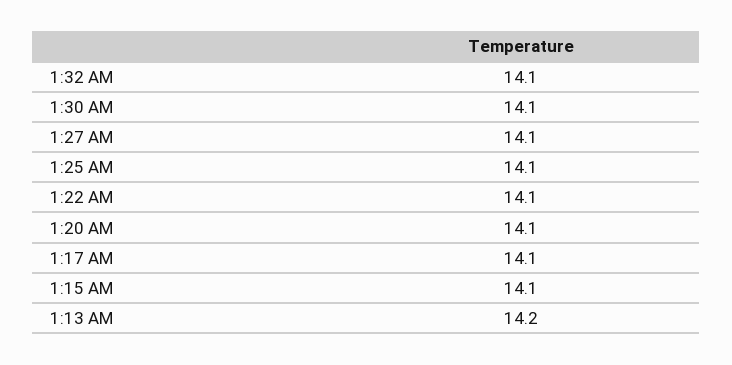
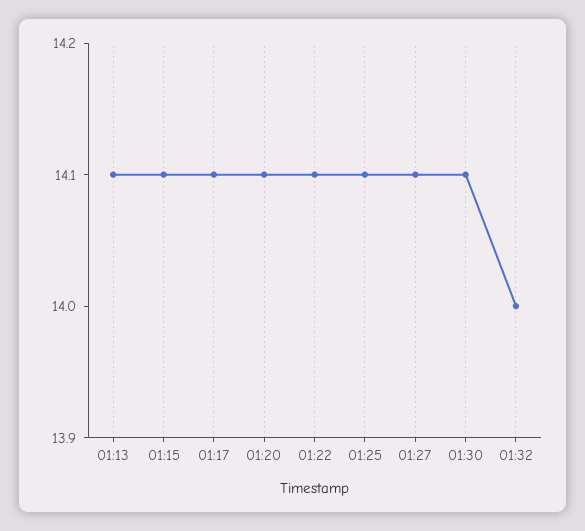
  {
-   "1:32 AM": 14.1,
+   "1:32 AM": 14,
    "1:30 AM": 14.1,
    "1:27 AM": 14.1,
    "1:25 AM": 14.1,
    "1:22 AM": 14.1,
    "1:20 AM": 14.1,
    "1:17 AM": 14.1,
    "1:15 AM": 14.1,
-   "1:13 AM": 14.2
+   "1:13 AM": 14.1
  }

